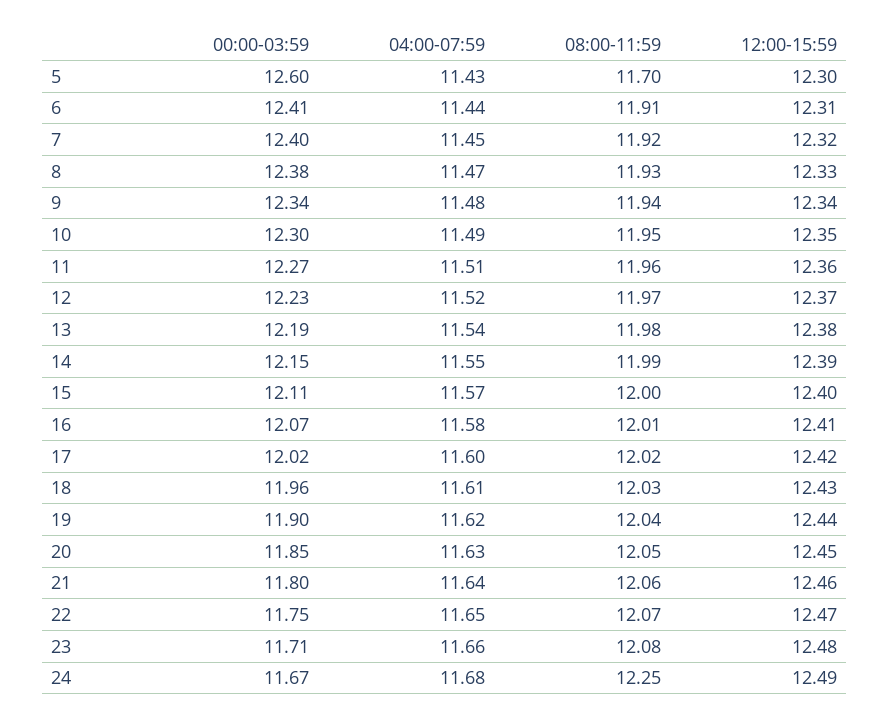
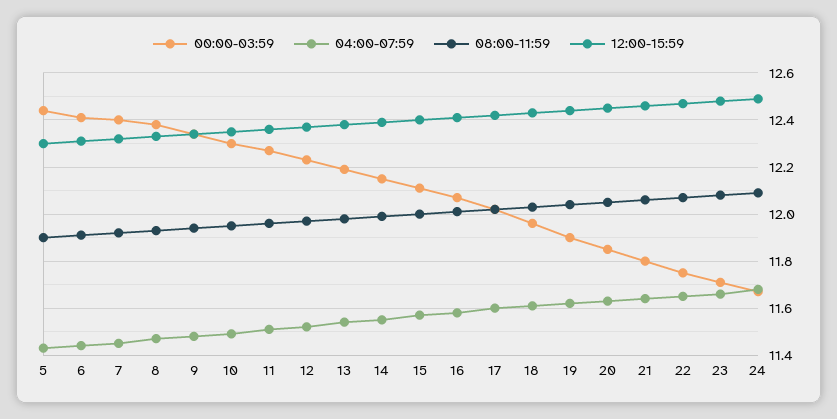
  {
    "00:00-03:59": {
-     "5": 12.6,
+     "5": 12.45,
      "6": 12.41,
      "7": 12.4,
      "8": 12.38,
      "9": 12.34,
      "10": 12.3,
      "11": 12.27,
      "12": 12.23,
      "13": 12.19,
      "14": 12.15,
      "15": 12.11,
      "16": 12.07,
      "17": 12.02,
      "18": 11.96,
      "19": 11.9,
      "20": 11.85,
      "21": 11.8,
      "22": 11.75,
      "23": 11.71,
      "24": 11.67
    },
    "04:00-07:59": {
      "5": 11.43,
      "6": 11.44,
      "7": 11.45,
      "8": 11.47,
      "9": 11.48,
      "10": 11.49,
      "11": 11.51,
      "12": 11.52,
      "13": 11.54,
      "14": 11.55,
      "15": 11.57,
      "16": 11.58,
      "17": 11.6,
      "18": 11.61,
      "19": 11.62,
      "20": 11.63,
      "21": 11.64,
      "22": 11.65,
      "23": 11.66,
      "24": 11.68
    },
    "08:00-11:59": {
-     "5": 11.7,
+     "5": 11.9,
      "6": 11.91,
      "7": 11.92,
      "8": 11.93,
      "9": 11.94,
      "10": 11.95,
      "11": 11.96,
      "12": 11.97,
      "13": 11.98,
      "14": 11.99,
      "15": 12,
      "16": 12.01,
      "17": 12.02,
      "18": 12.03,
      "19": 12.04,
      "20": 12.05,
      "21": 12.06,
      "22": 12.07,
      "23": 12.08,
-     "24": 12.25
+     "24": 12.1
    },
    "12:00-15:59": {
      "5": 12.3,
      "6": 12.31,
      "7": 12.32,
      "8": 12.33,
      "9": 12.34,
      "10": 12.35,
      "11": 12.36,
      "12": 12.37,
      "13": 12.38,
      "14": 12.39,
      "15": 12.4,
      "16": 12.41,
      "17": 12.42,
      "18": 12.43,
      "19": 12.44,
      "20": 12.45,
      "21": 12.46,
      "22": 12.47,
      "23": 12.48,
      "24": 12.49
    }
  }

